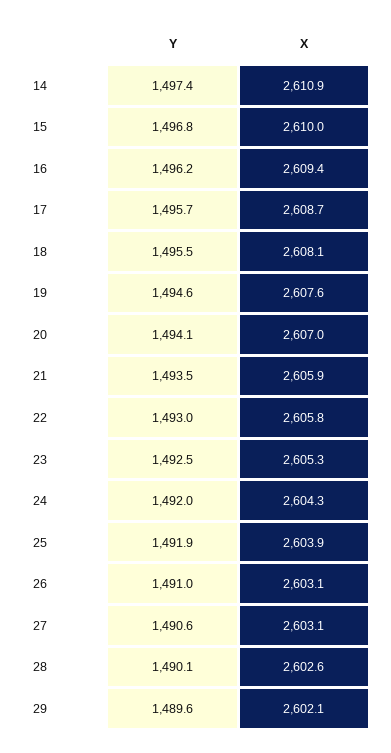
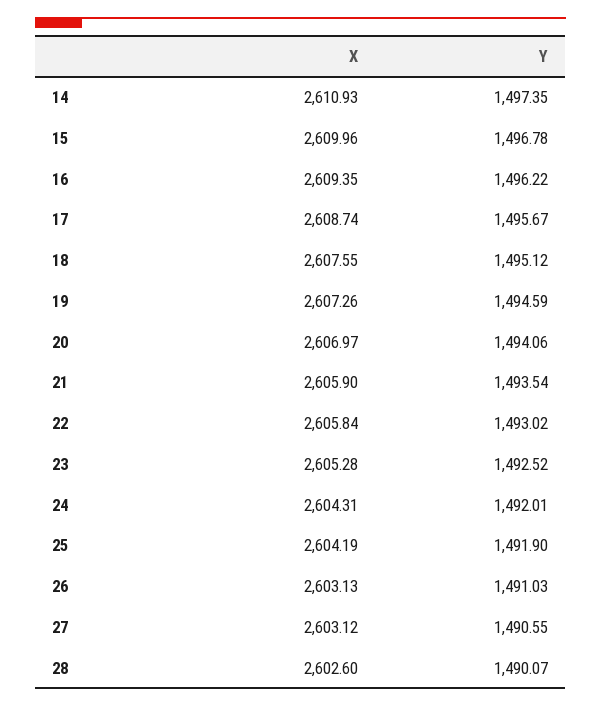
  {
    "Y": {
      "14": 1497.35,
      "15": 1496.78,
      "16": 1496.22,
      "17": 1495.67,
-     "18": 1495.5,
+     "18": 1495.12,
      "19": 1494.59,
      "20": 1494.06,
      "21": 1493.54,
      "22": 1493.02,
      "23": 1492.52,
      "24": 1492.01,
      "25": 1491.9,
      "26": 1491.03,
      "27": 1490.55,
-     "28": 1490.07,
+     "28": 1490.07
-     "29": 1489.6
    },
    "X": {
      "14": 2610.93,
      "15": 2609.96,
      "16": 2609.35,
      "17": 2608.74,
-     "18": 2608.1,
+     "18": 2607.55,
-     "19": 2607.6,
+     "19": 2607.26,
      "20": 2606.97,
      "21": 2605.9,
      "22": 2605.84,
      "23": 2605.28,
      "24": 2604.31,
-     "25": 2603.9,
+     "25": 2604.19,
      "26": 2603.13,
      "27": 2603.12,
-     "28": 2602.6,
+     "28": 2602.6
-     "29": 2602.1
    }
  }

